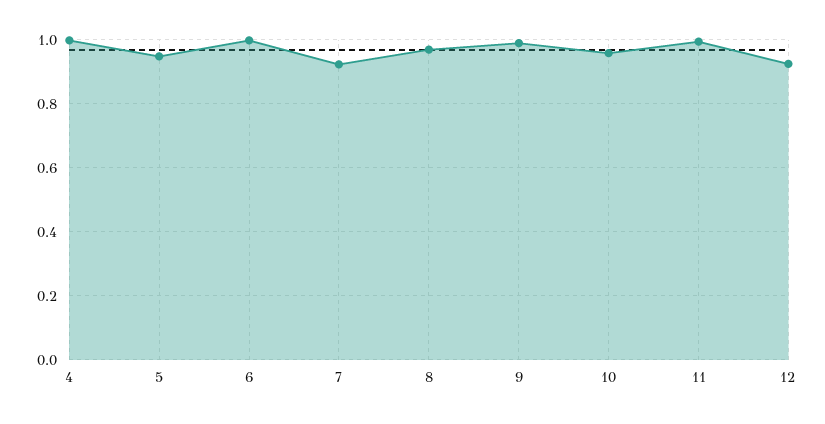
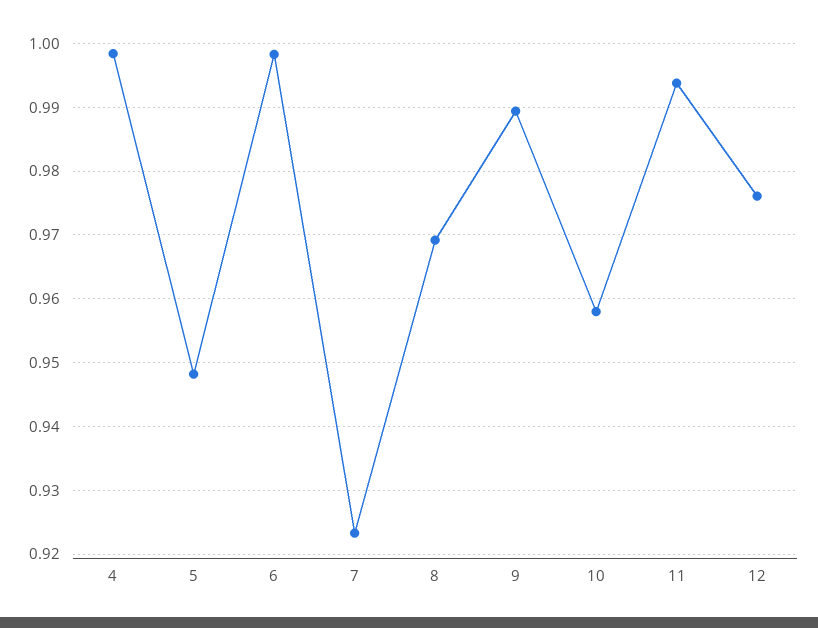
  {
    "4": 0.998,
    "5": 0.948,
    "6": 0.998,
    "7": 0.923,
    "8": 0.969,
    "9": 0.989,
    "10": 0.958,
    "11": 0.994,
-   "12": 0.92
+   "12": 0.976
  }

